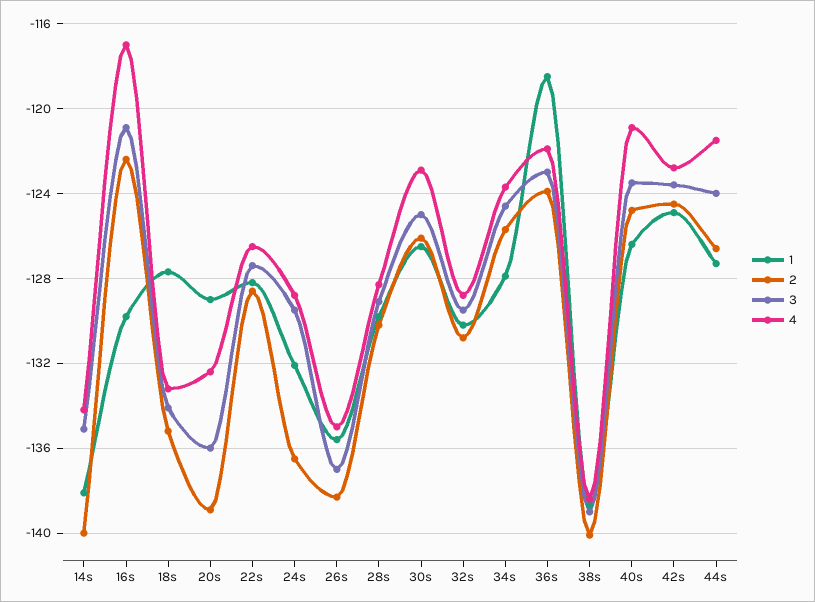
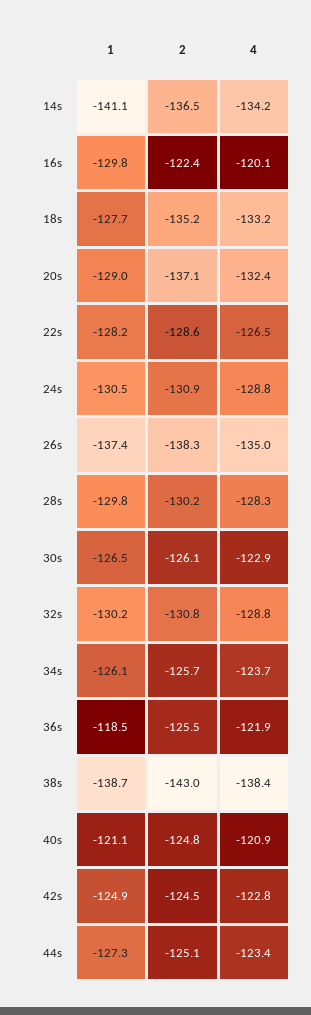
  {
    "1": {
-     "14s": -138,
+     "14s": -141.1,
      "16s": -129.8,
      "18s": -127.7,
      "20s": -129,
      "22s": -128.2,
-     "24s": -132,
+     "24s": -130.5,
-     "26s": -135.5,
+     "26s": -137.4,
      "28s": -129.8,
      "30s": -126.5,
      "32s": -130.2,
-     "34s": -128,
+     "34s": -126.1,
      "36s": -118.5,
      "38s": -138.7,
-     "40s": -126.5,
+     "40s": -121.1,
      "42s": -124.9,
      "44s": -127.3
    },
    "2": {
-     "14s": -140,
+     "14s": -136.5,
      "16s": -122.4,
      "18s": -135.2,
-     "20s": -139,
+     "20s": -137.1,
      "22s": -128.6,
-     "24s": -136.5,
+     "24s": -130.9,
      "26s": -138.3,
      "28s": -130.2,
      "30s": -126.1,
      "32s": -130.8,
      "34s": -125.7,
-     "36s": -124,
+     "36s": -125.5,
-     "38s": -140,
+     "38s": -143,
      "40s": -124.8,
      "42s": -124.5,
-     "44s": -126.5
+     "44s": -125.1
    },
-   "3": {
-     "14s": -135,
-     "16s": -121,
-     "18s": -134,
-     "20s": -136,
-     "22s": -127.5,
-     "24s": -129.5,
-     "26s": -137,
-     "28s": -129,
-     "30s": -125,
-     "32s": -129.5,
-     "34s": -124.5,
-     "36s": -123,
-     "38s": -139,
-     "40s": -123.5,
-     "42s": -123.5,
-     "44s": -124
-   },
    "4": {
      "14s": -134.2,
-     "16s": -117,
+     "16s": -120.1,
      "18s": -133.2,
      "20s": -132.4,
      "22s": -126.5,
      "24s": -128.8,
      "26s": -135,
      "28s": -128.3,
      "30s": -122.9,
      "32s": -128.8,
      "34s": -123.7,
      "36s": -121.9,
      "38s": -138.4,
      "40s": -120.9,
      "42s": -122.8,
-     "44s": -121.5
+     "44s": -123.4
    }
  }

